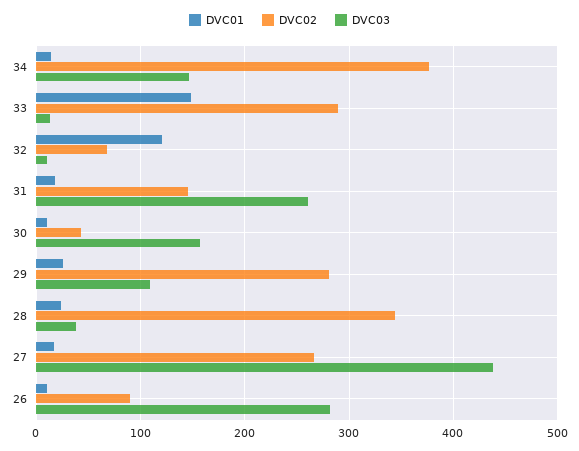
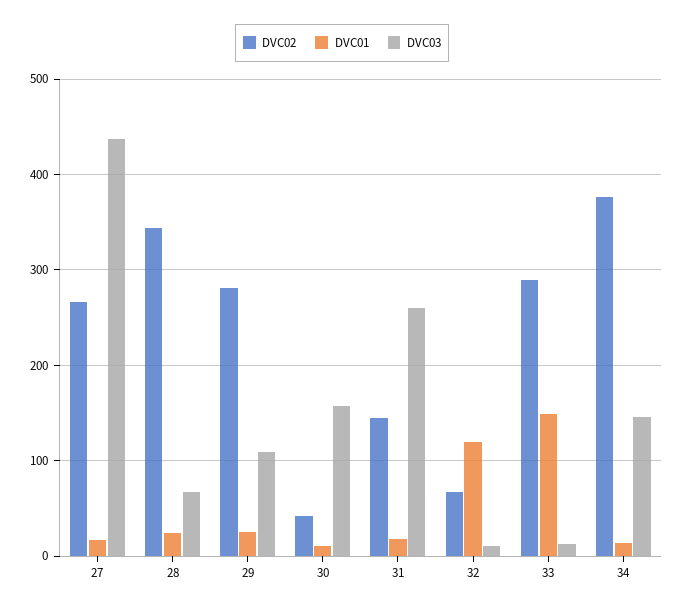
  {
    "DVC01": {
      "34": 10,
      "33": 150,
      "32": 120,
      "31": 20,
      "30": 10,
      "29": 30,
      "28": 20,
-     "27": 20,
+     "27": 20
-     "26": 10
    },
    "DVC02": {
      "34": 380,
      "33": 290,
      "32": 70,
      "31": 150,
      "30": 40,
      "29": 280,
      "28": 340,
-     "27": 270,
+     "27": 270
-     "26": 90
    },
    "DVC03": {
      "34": 150,
      "33": 10,
      "32": 10,
      "31": 260,
      "30": 160,
      "29": 110,
-     "28": 40,
+     "28": 70,
-     "27": 440,
+     "27": 440
-     "26": 280
    }
  }

